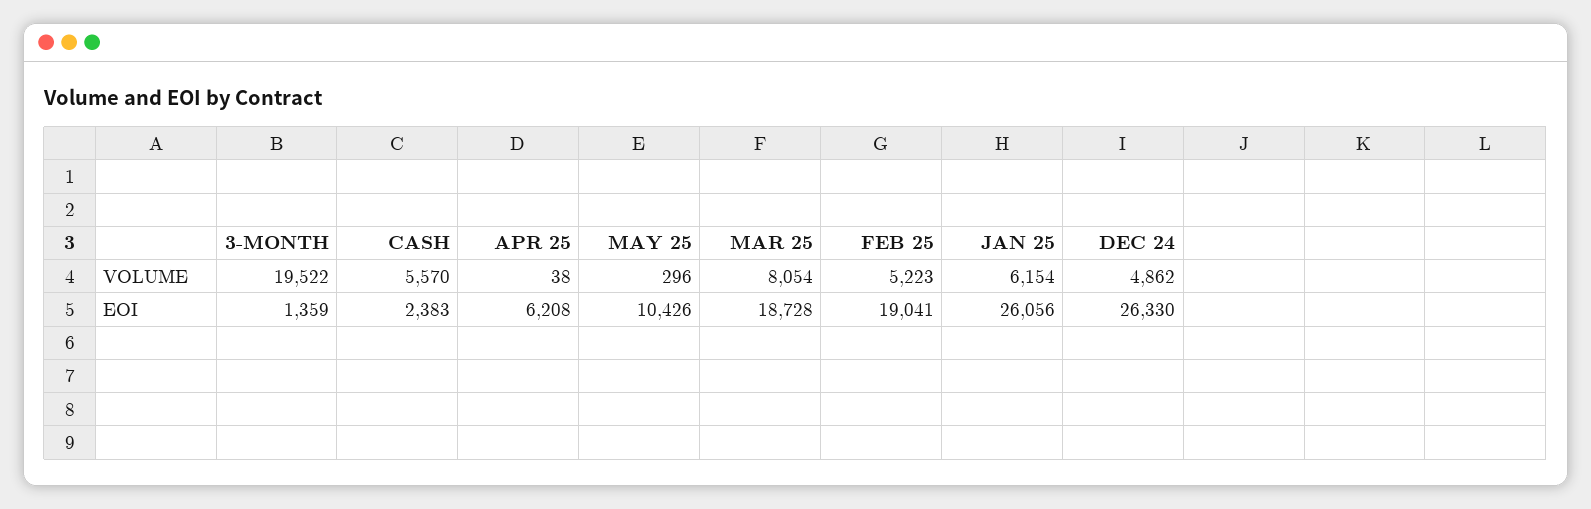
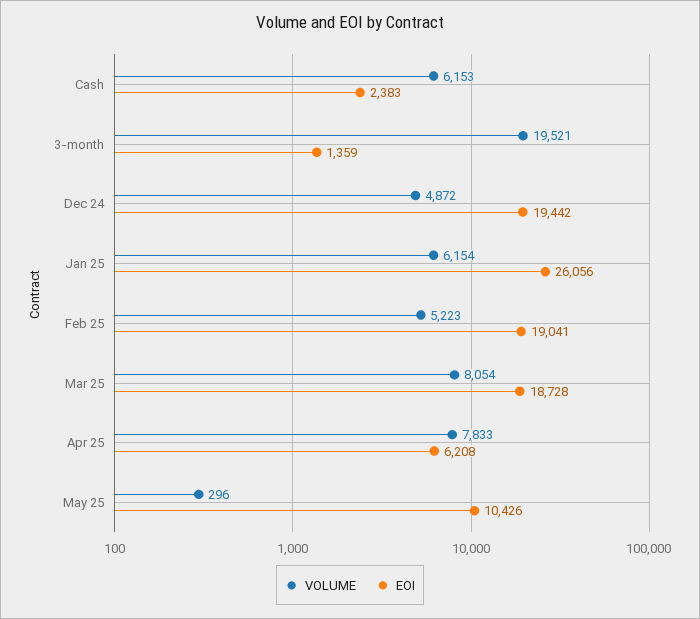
  {
    "VOLUME": {
-     "3-MONTH": 19522,
+     "3-MONTH": 19521,
-     "CASH": 5570,
+     "CASH": 6153,
-     "APR 25": 38,
+     "APR 25": 7833,
      "MAY 25": 296,
      "MAR 25": 8054,
      "FEB 25": 5223,
      "JAN 25": 6154,
-     "DEC 24": 4862
+     "DEC 24": 4872
    },
    "EOI": {
      "3-MONTH": 1359,
      "CASH": 2383,
      "APR 25": 6208,
      "MAY 25": 10426,
      "MAR 25": 18728,
      "FEB 25": 19041,
      "JAN 25": 26056,
-     "DEC 24": 26330
+     "DEC 24": 19442
    }
  }

